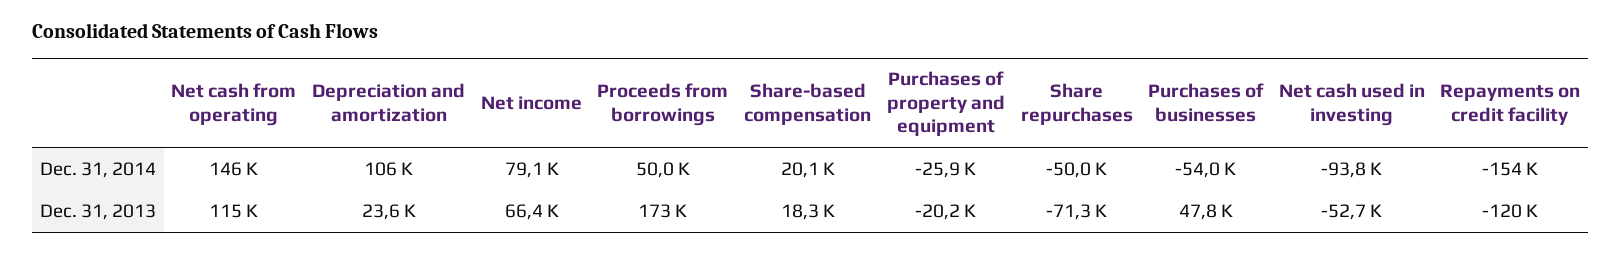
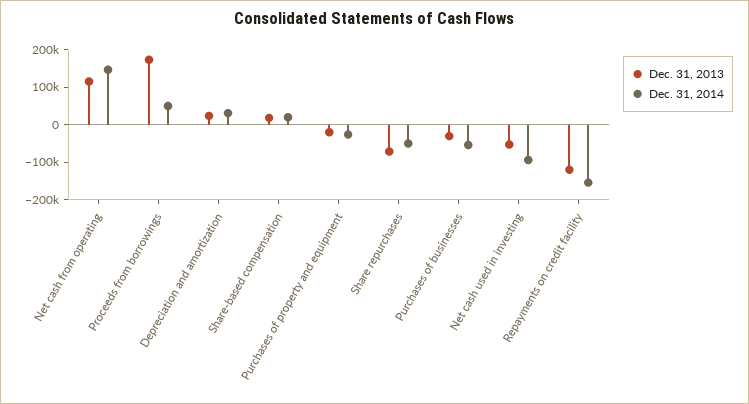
  {
    "Dec. 31, 2014": {
      "Net cash from operating": 146000,
-     "Depreciation and amortization": 106000,
+     "Depreciation and amortization": 25000,
-     "Net income": 79100,
      "Proceeds from borrowings": 50000,
      "Share-based compensation": 20100,
      "Purchases of property and equipment": -25900,
      "Share repurchases": -50000,
      "Purchases of businesses": -54000,
      "Net cash used in investing": -93800,
      "Repayments on credit facility": -154000
    },
    "Dec. 31, 2013": {
      "Net cash from operating": 115000,
      "Depreciation and amortization": 23600,
-     "Net income": 66400,
      "Proceeds from borrowings": 173000,
      "Share-based compensation": 18300,
      "Purchases of property and equipment": -20200,
      "Share repurchases": -71300,
-     "Purchases of businesses": 47800,
+     "Purchases of businesses": -25000,
      "Net cash used in investing": -52700,
      "Repayments on credit facility": -120000
    }
  }

